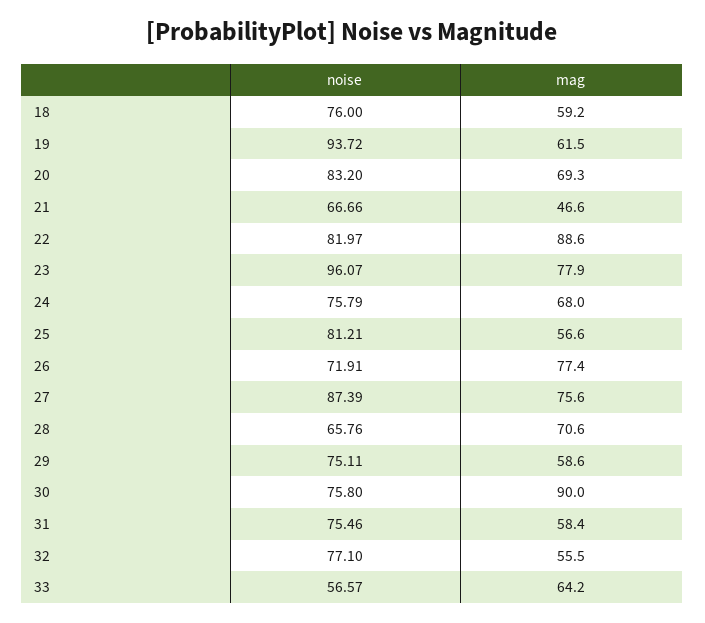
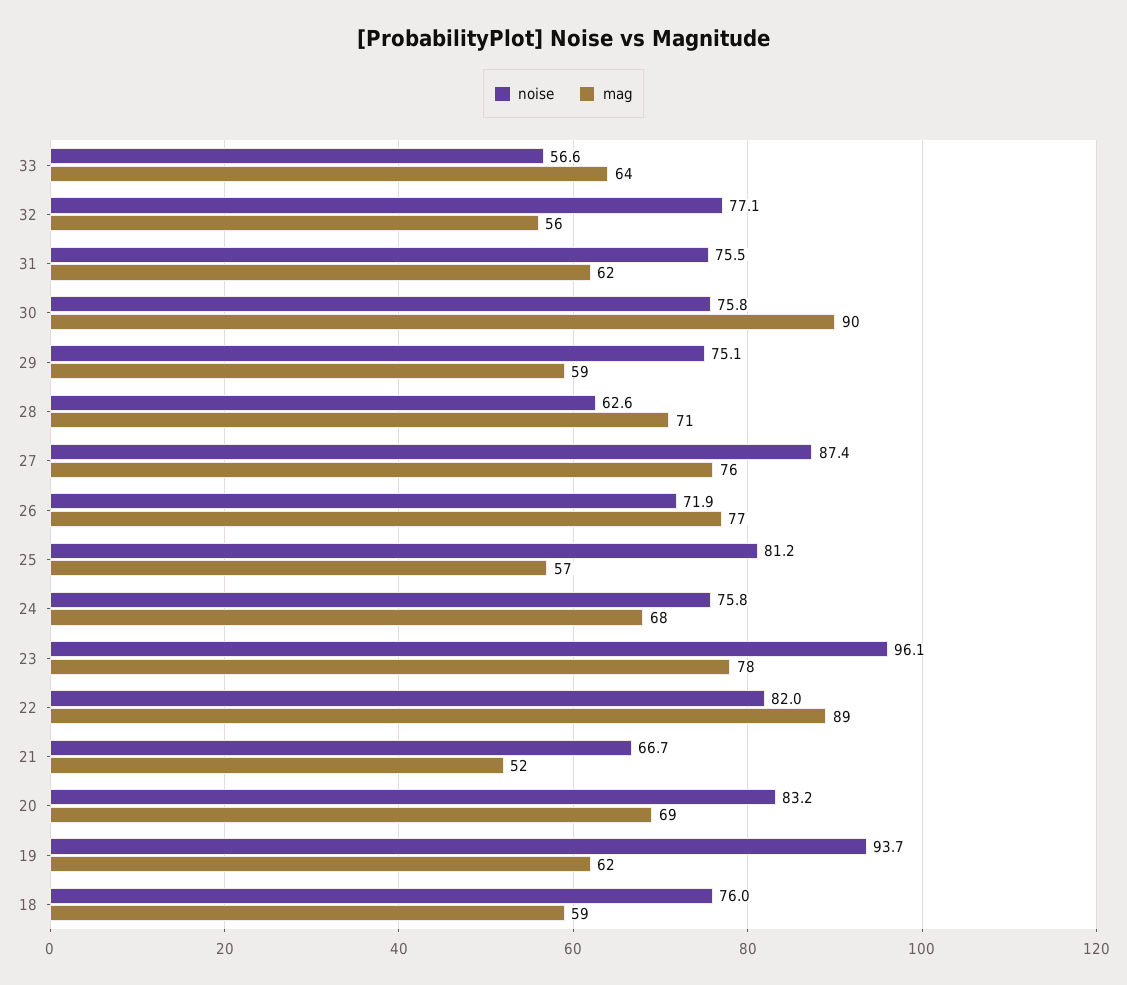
  {
    "noise": {
      "18": 76,
      "19": 93.72,
      "20": 83.2,
      "21": 66.66,
      "22": 81.97,
      "23": 96.07,
      "24": 75.79,
      "25": 81.21,
      "26": 71.91,
      "27": 87.39,
-     "28": 65.76,
+     "28": 62.6,
      "29": 75.11,
      "30": 75.8,
      "31": 75.46,
      "32": 77.1,
      "33": 56.57
    },
    "mag": {
      "18": 59.2,
      "19": 61.5,
      "20": 69.3,
-     "21": 46.6,
+     "21": 52,
      "22": 88.6,
      "23": 77.9,
      "24": 68,
      "25": 56.6,
      "26": 77.4,
      "27": 75.6,
      "28": 70.6,
      "29": 58.6,
      "30": 90,
-     "31": 58.4,
+     "31": 62,
      "32": 55.5,
      "33": 64.2
    }
  }

